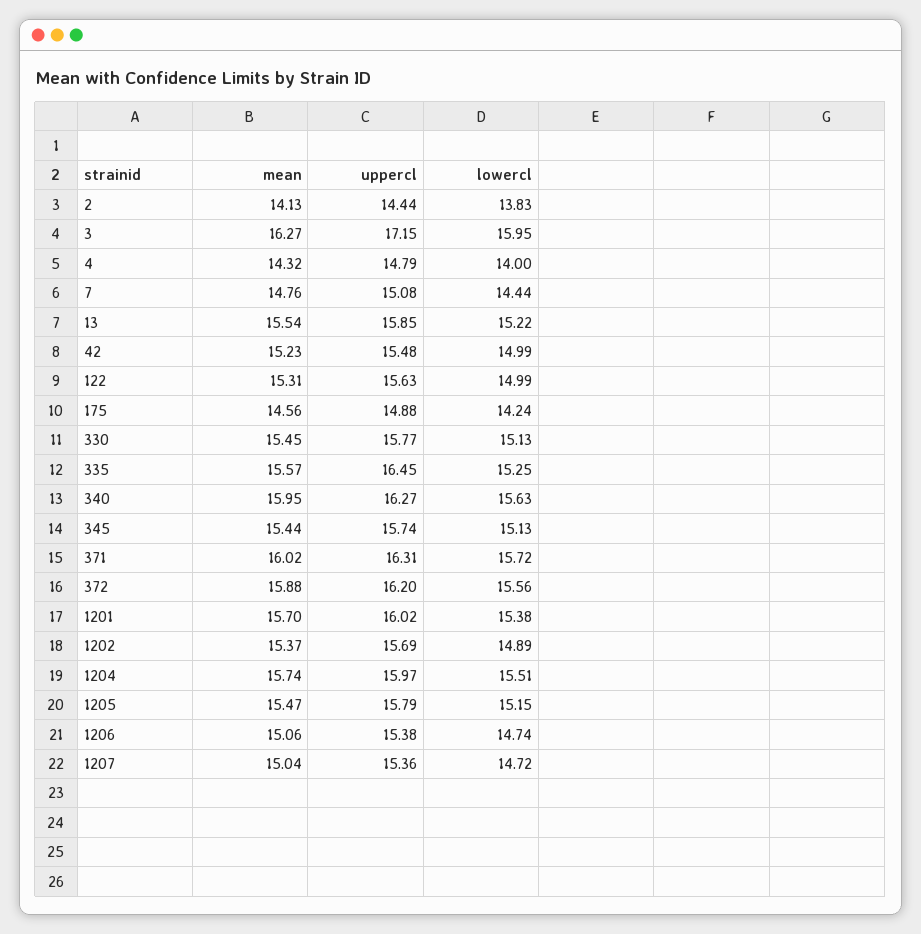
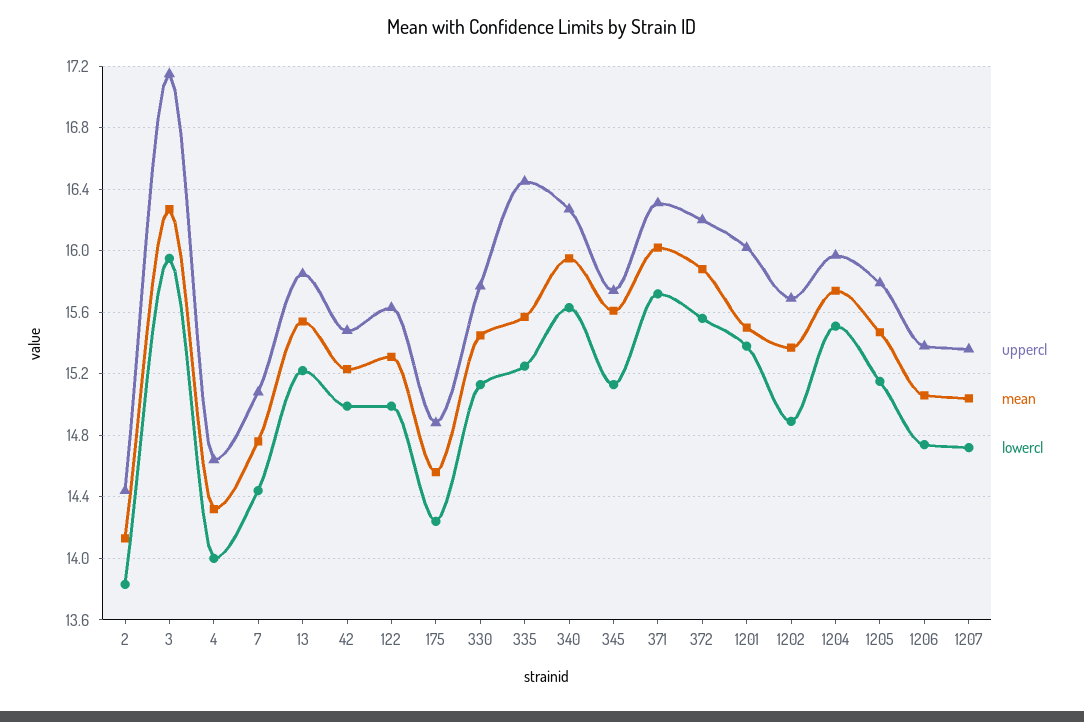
  {
    "mean": {
      "2": 14.13,
      "3": 16.27,
      "4": 14.32,
      "7": 14.76,
      "13": 15.54,
      "42": 15.23,
      "122": 15.31,
      "175": 14.56,
      "330": 15.45,
      "335": 15.57,
      "340": 15.95,
-     "345": 15.44,
+     "345": 15.6,
      "371": 16.02,
      "372": 15.88,
-     "1201": 15.7,
+     "1201": 15.5,
      "1202": 15.37,
      "1204": 15.74,
      "1205": 15.47,
      "1206": 15.06,
      "1207": 15.04
    },
    "uppercl": {
      "2": 14.44,
      "3": 17.15,
-     "4": 14.79,
+     "4": 14.65,
      "7": 15.08,
      "13": 15.85,
      "42": 15.48,
      "122": 15.63,
      "175": 14.88,
      "330": 15.77,
      "335": 16.45,
      "340": 16.27,
      "345": 15.74,
      "371": 16.31,
      "372": 16.2,
      "1201": 16.02,
      "1202": 15.69,
      "1204": 15.97,
      "1205": 15.79,
      "1206": 15.38,
      "1207": 15.36
    },
    "lowercl": {
      "2": 13.83,
      "3": 15.95,
      "4": 14,
      "7": 14.44,
      "13": 15.22,
      "42": 14.99,
      "122": 14.99,
      "175": 14.24,
      "330": 15.13,
      "335": 15.25,
      "340": 15.63,
      "345": 15.13,
      "371": 15.72,
      "372": 15.56,
      "1201": 15.38,
      "1202": 14.89,
      "1204": 15.51,
      "1205": 15.15,
      "1206": 14.74,
      "1207": 14.72
    }
  }

